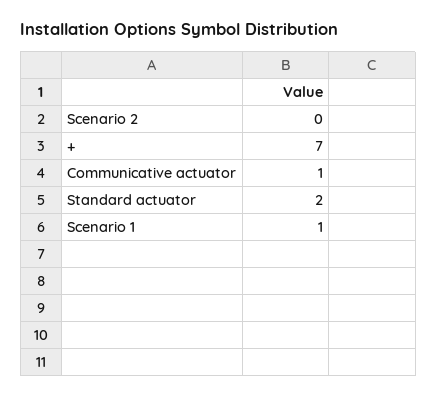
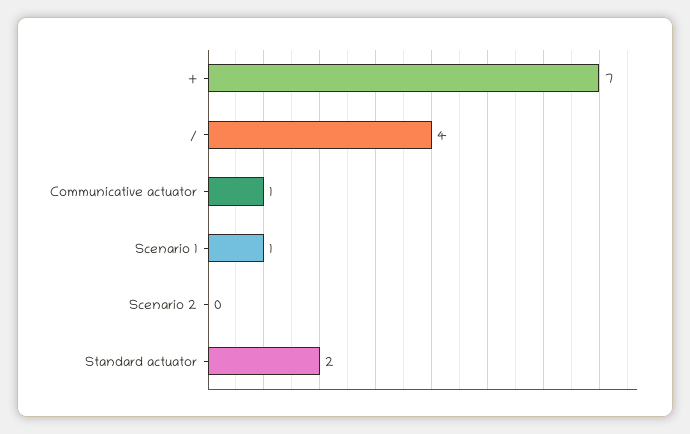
  {
    "Scenario 2": 0,
    "+": 7,
    "Communicative actuator": 1,
    "Standard actuator": 2,
-   "Scenario 1": 1
+   "Scenario 1": 1,
+   "/": 4
  }

